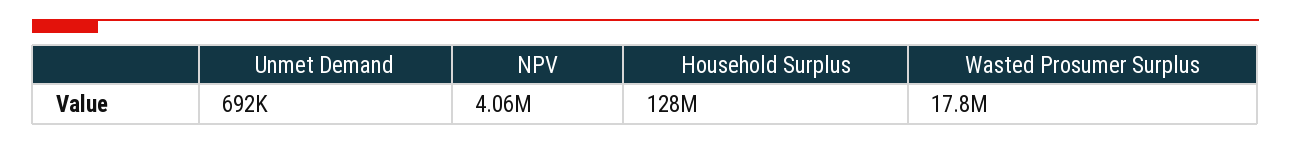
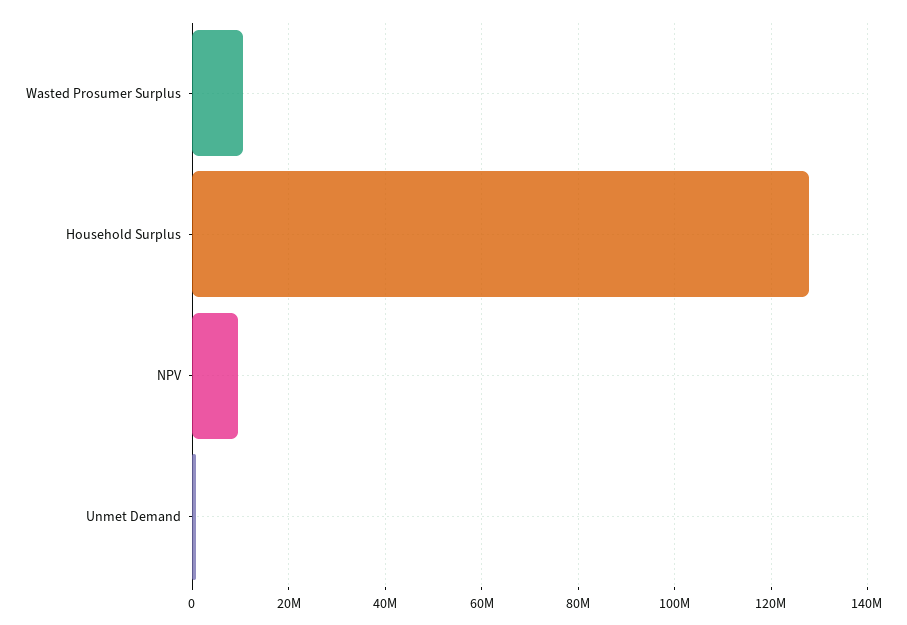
  {
    "Unmet Demand": 692000,
-   "NPV": 4060000,
+   "NPV": 10000000,
    "Household Surplus": 128000000,
-   "Wasted Prosumer Surplus": 17800000
+   "Wasted Prosumer Surplus": 10000000
  }

